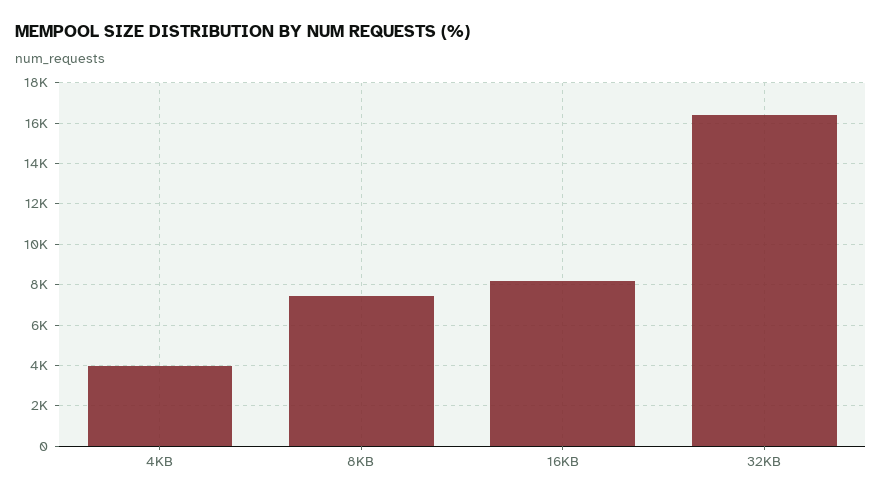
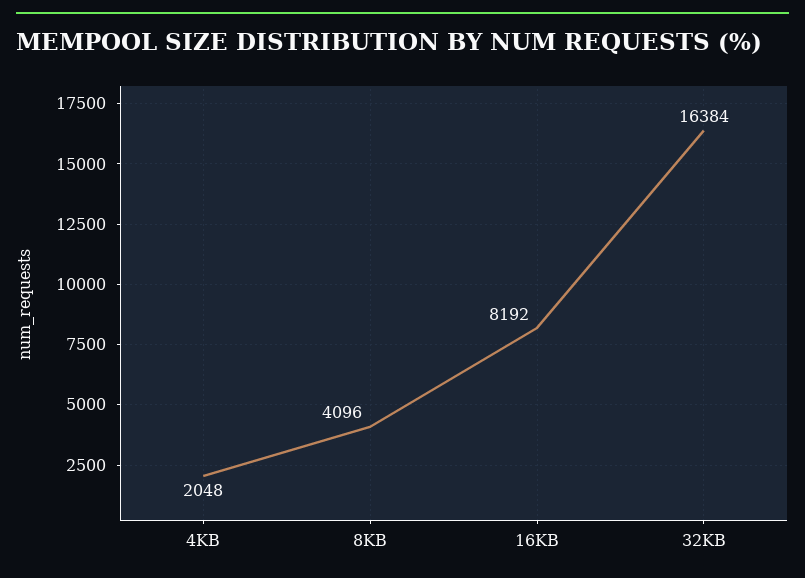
  {
-   "4KB": 4000,
+   "4KB": 2048,
-   "8KB": 7500,
+   "8KB": 4096,
    "16KB": 8192,
    "32KB": 16384
  }

